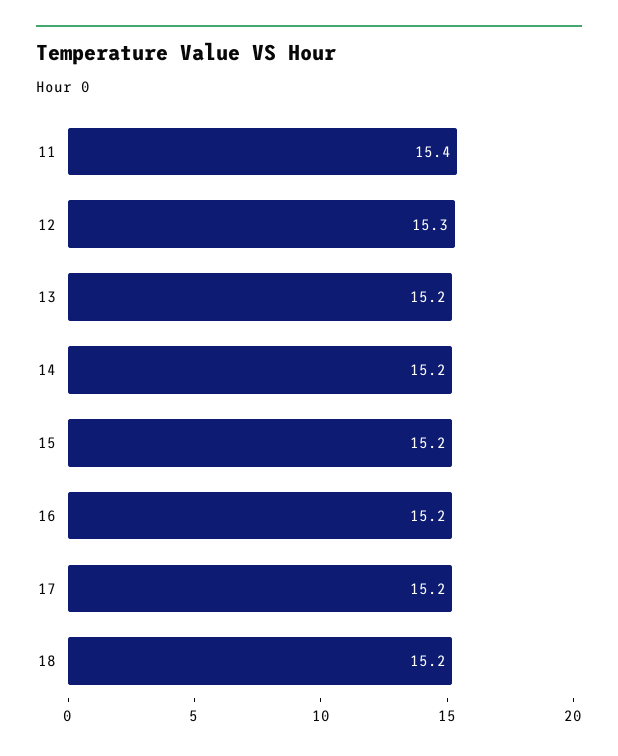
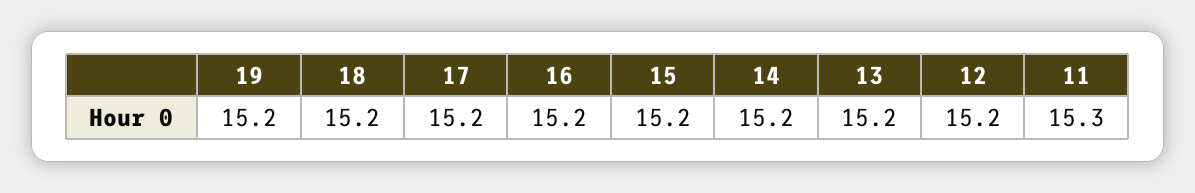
  {
-   "11": 15.4,
+   "11": 15.3,
-   "12": 15.3,
+   "12": 15.2,
    "13": 15.2,
    "14": 15.2,
    "15": 15.2,
    "16": 15.2,
    "17": 15.2,
-   "18": 15.2
+   "18": 15.2,
+   "19": 15.2
  }

